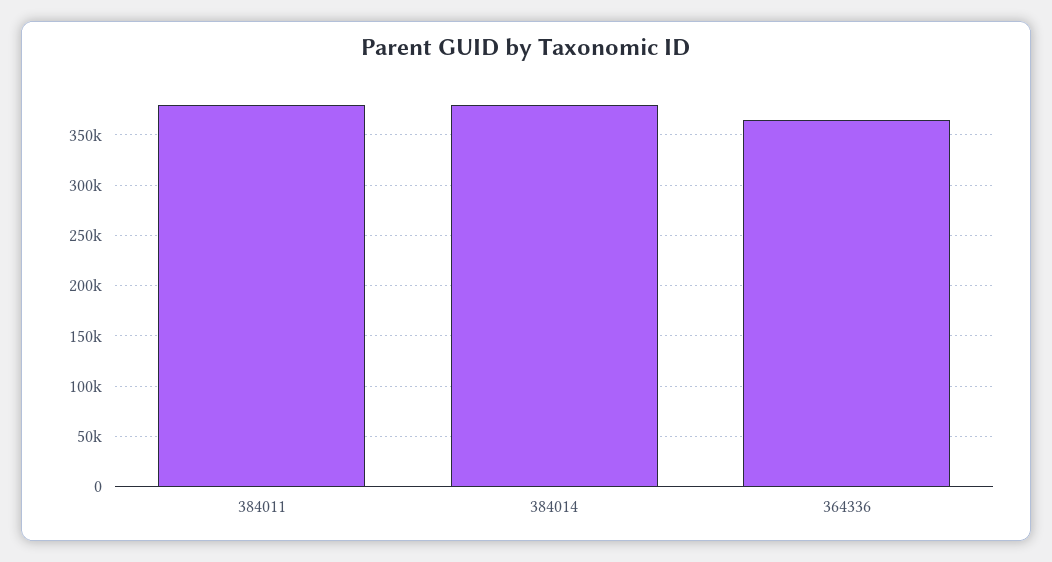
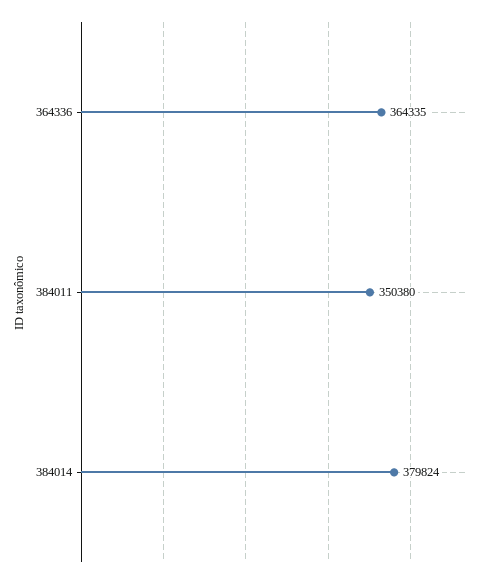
  {
-   "384011": 380000,
+   "384011": 350380,
    "384014": 379824,
    "364336": 364335
  }

